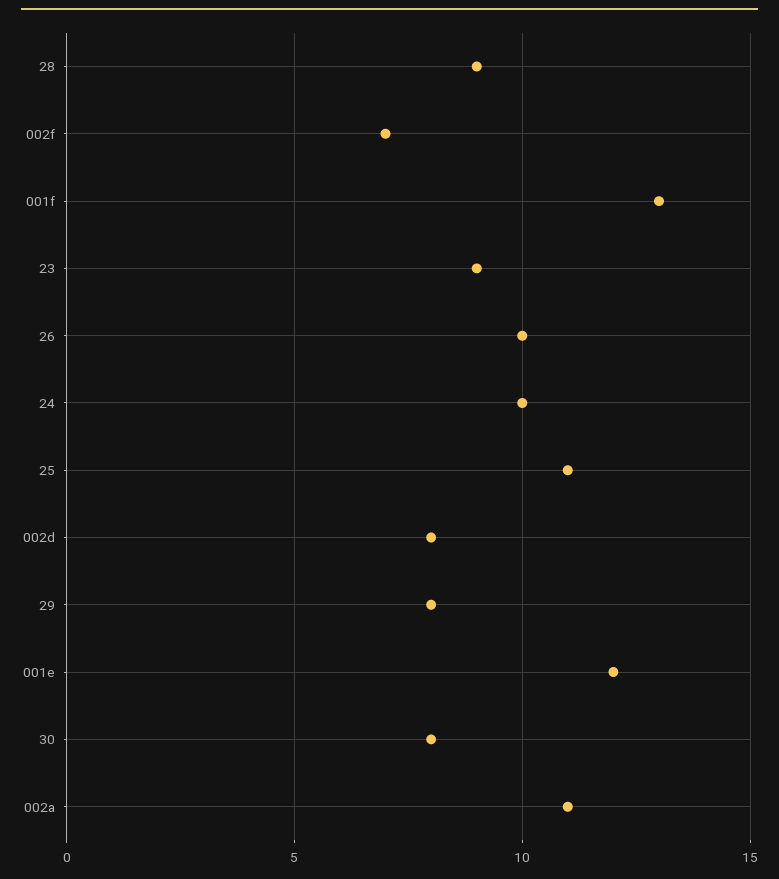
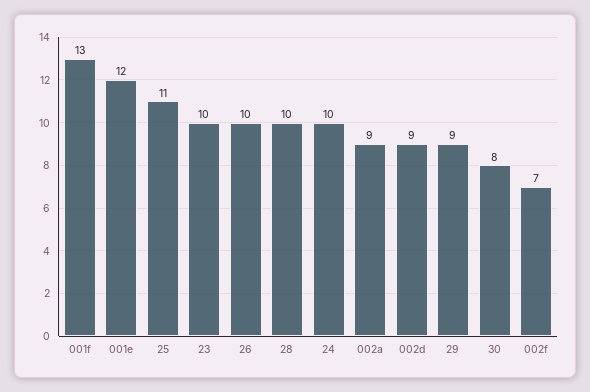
  {
-   "28": 9,
+   "28": 10,
    "002f": 7,
    "001f": 13,
-   "23": 9,
+   "23": 10,
    "26": 10,
    "24": 10,
    "25": 11,
-   "002d": 8,
+   "002d": 9,
-   "29": 8,
+   "29": 9,
    "001e": 12,
    "30": 8,
-   "002a": 11
+   "002a": 9
  }

